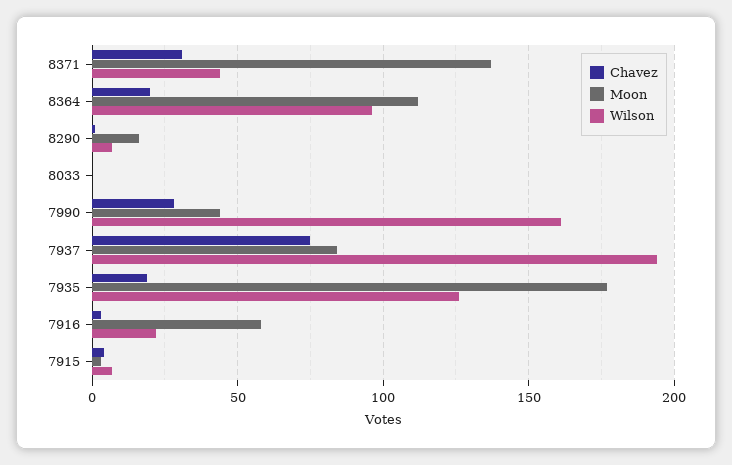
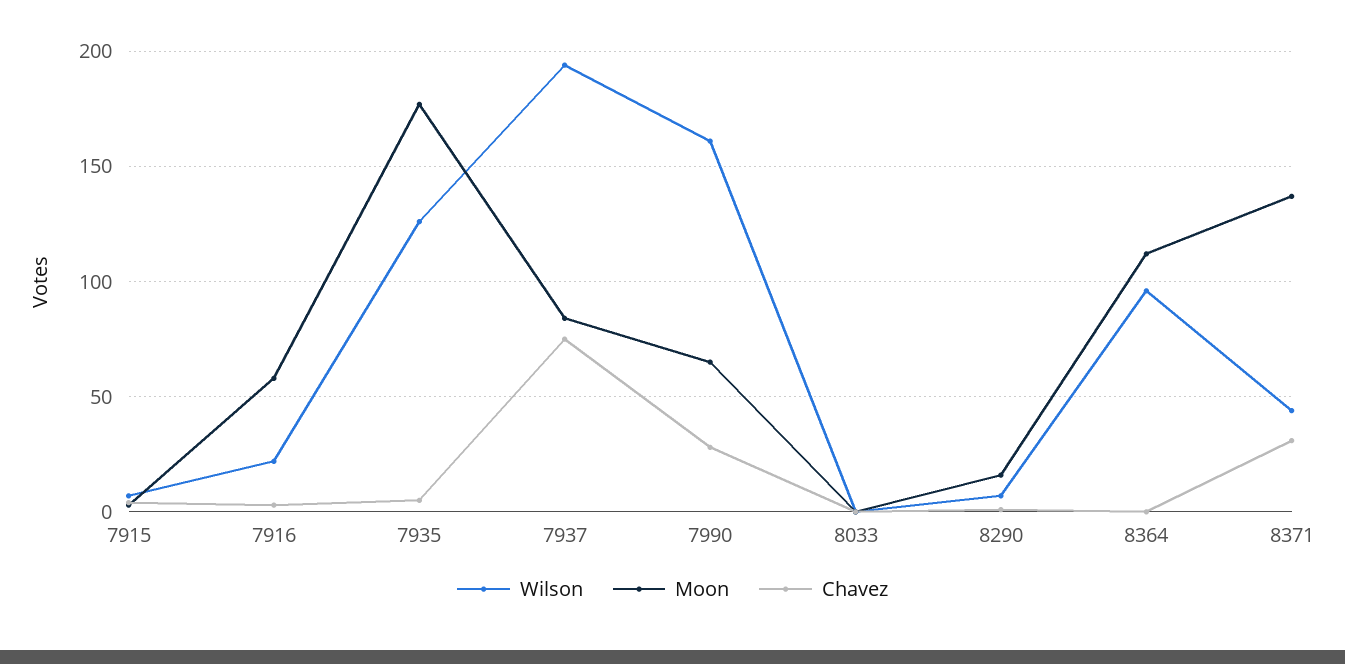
  {
    "Chavez": {
      "8371": 30,
-     "8364": 20,
+     "8364": 0,
      "8290": 0,
      "8033": 0,
      "7990": 30,
      "7937": 75,
-     "7935": 20,
+     "7935": 5,
      "7916": 5,
      "7915": 5
    },
    "Moon": {
      "8371": 135,
      "8364": 110,
      "8290": 15,
      "8033": 0,
-     "7990": 45,
+     "7990": 65,
      "7937": 85,
      "7935": 175,
      "7916": 60,
      "7915": 5
    },
    "Wilson": {
      "8371": 45,
      "8364": 95,
      "8290": 5,
      "8033": 0,
      "7990": 160,
      "7937": 195,
      "7935": 125,
      "7916": 20,
      "7915": 5
    }
  }

